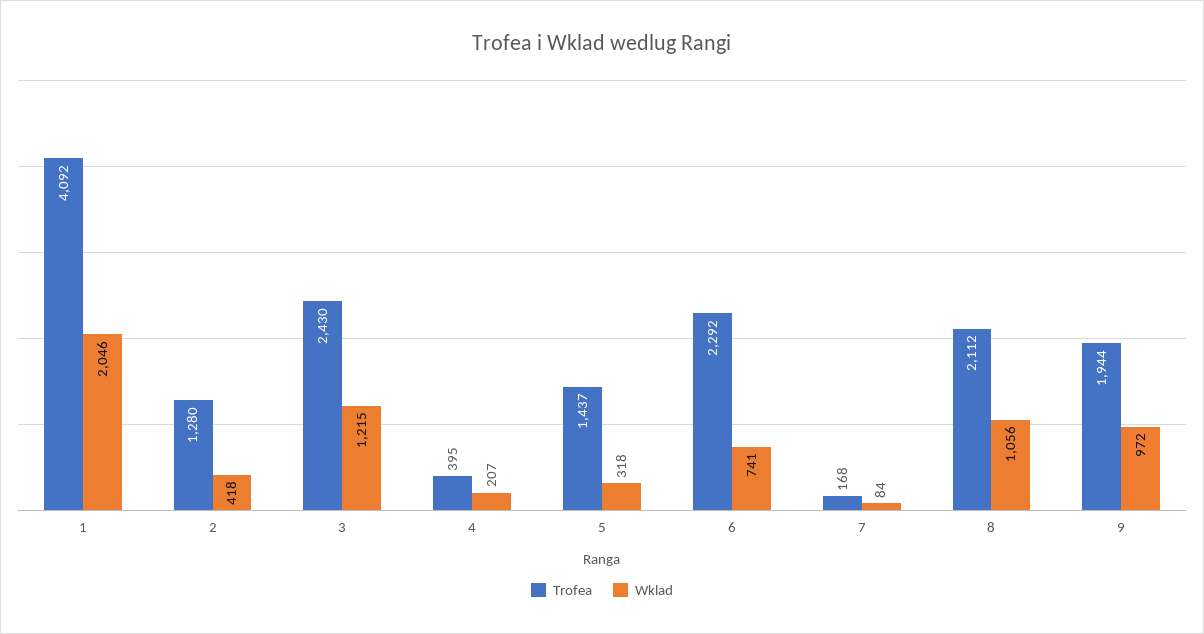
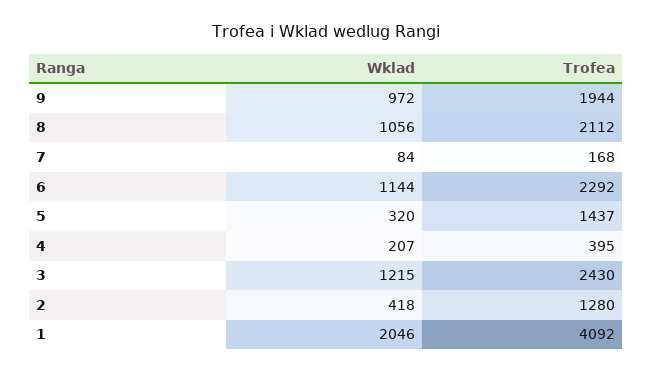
  {
    "Trofea": {
      "1": 4092,
      "2": 1280,
      "3": 2430,
      "4": 395,
      "5": 1437,
      "6": 2292,
      "7": 168,
      "8": 2112,
      "9": 1944
    },
    "Wklad": {
      "1": 2046,
      "2": 418,
      "3": 1215,
      "4": 207,
-     "5": 318,
+     "5": 320,
-     "6": 741,
+     "6": 1144,
      "7": 84,
      "8": 1056,
      "9": 972
    }
  }

